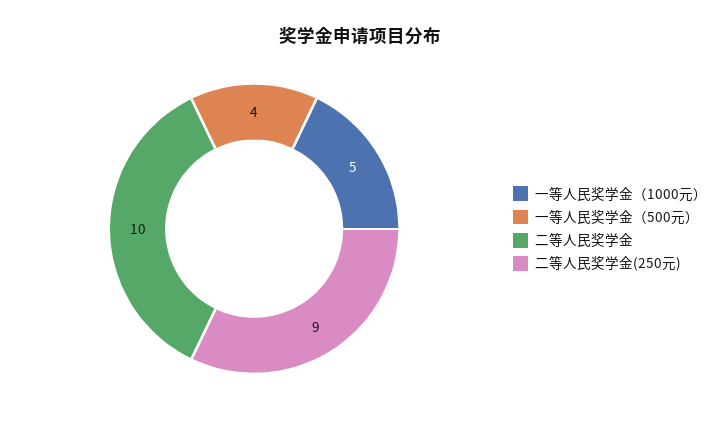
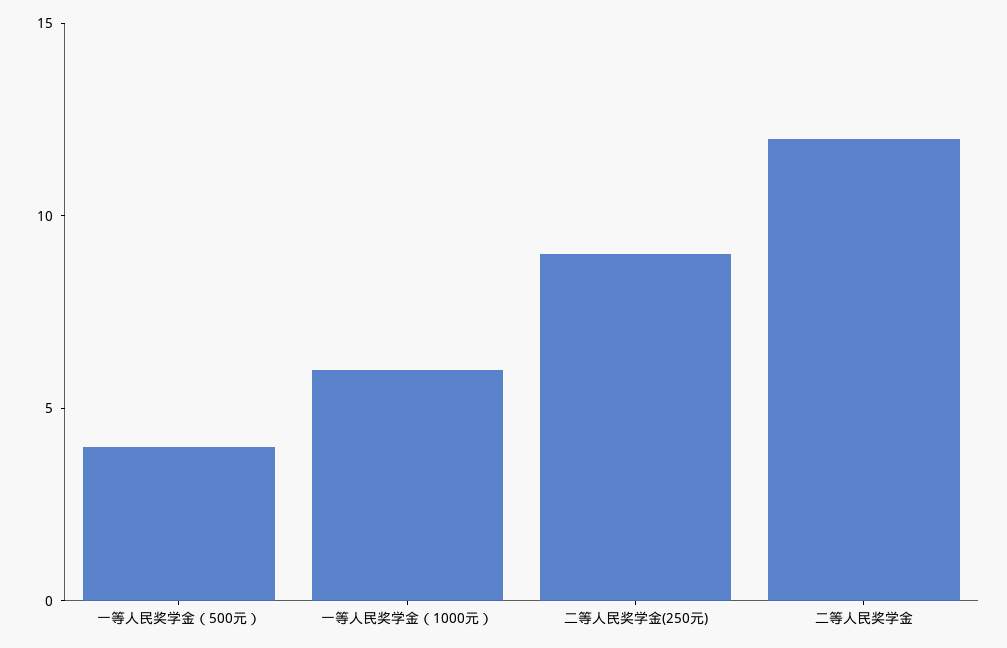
  {
-   "一等人民奖学金（1000元）": 5,
+   "一等人民奖学金（1000元）": 6,
    "一等人民奖学金（500元）": 4,
-   "二等人民奖学金": 10,
+   "二等人民奖学金": 12,
    "二等人民奖学金(250元)": 9
  }

